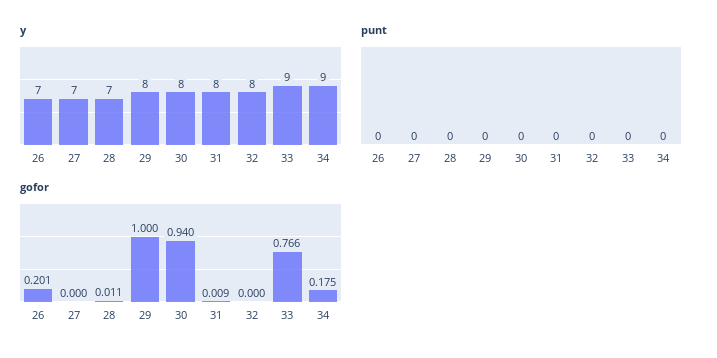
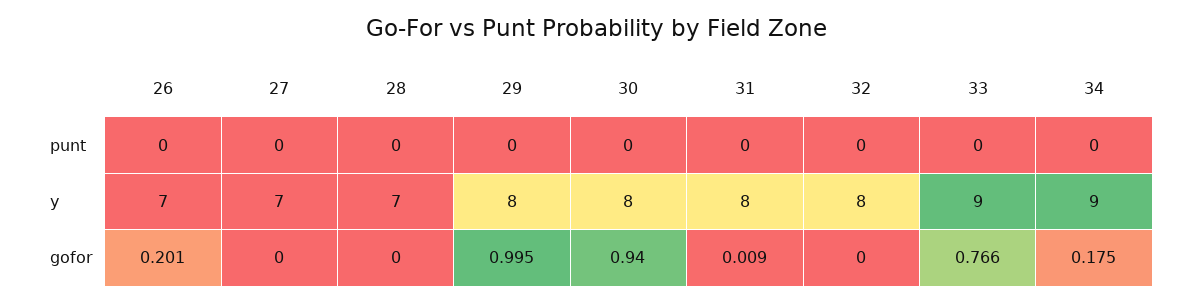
  {
    "y": {
      "26": 7,
      "27": 7,
      "28": 7,
      "29": 8,
      "30": 8,
      "31": 8,
      "32": 8,
      "33": 9,
      "34": 9
    },
    "punt": {
      "26": 0,
      "27": 0,
      "28": 0,
      "29": 0,
      "30": 0,
      "31": 0,
      "32": 0,
      "33": 0,
      "34": 0
    },
    "gofor": {
      "26": 0.201,
      "27": 0,
-     "28": 0.011,
+     "28": 0,
-     "29": 1,
+     "29": 0.995,
      "30": 0.94,
      "31": 0.009,
      "32": 0,
      "33": 0.766,
      "34": 0.175
    }
  }

